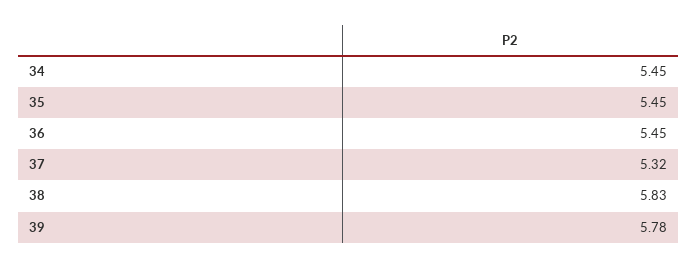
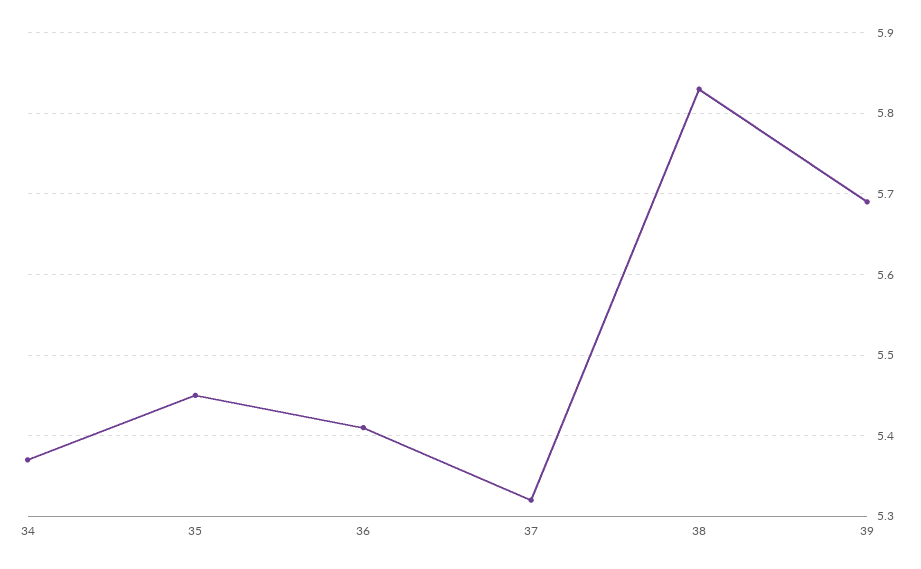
  {
-   "34": 5.45,
+   "34": 5.37,
    "35": 5.45,
-   "36": 5.45,
+   "36": 5.41,
    "37": 5.32,
    "38": 5.83,
-   "39": 5.78
+   "39": 5.69
  }

